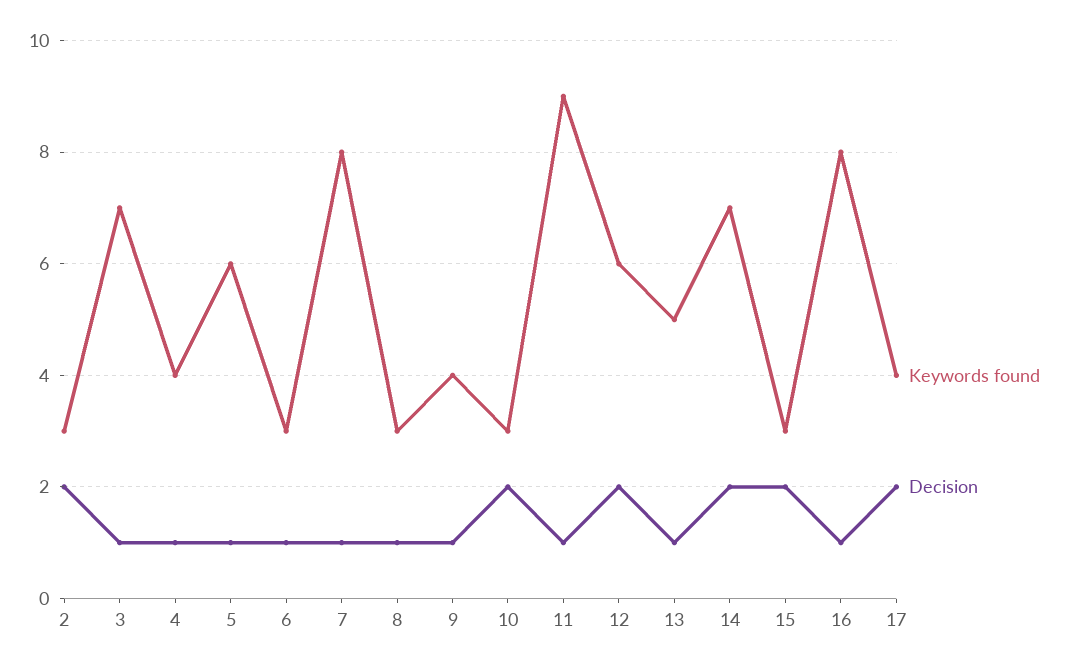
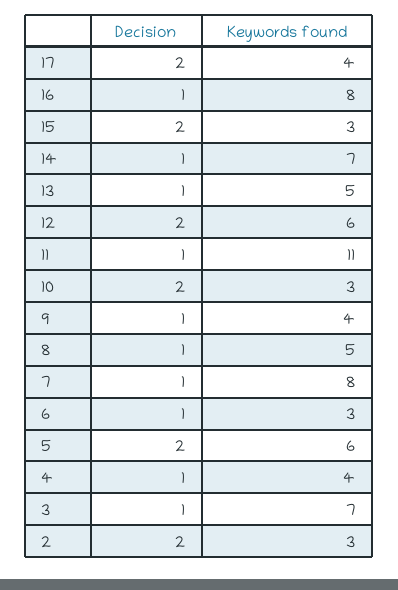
  {
    "Keywords found": {
      "2": 3,
      "3": 7,
      "4": 4,
      "5": 6,
      "6": 3,
      "7": 8,
-     "8": 3,
+     "8": 5,
      "9": 4,
      "10": 3,
-     "11": 9,
+     "11": 11,
      "12": 6,
      "13": 5,
      "14": 7,
      "15": 3,
      "16": 8,
      "17": 4
    },
    "Decision": {
      "2": 2,
      "3": 1,
      "4": 1,
-     "5": 1,
+     "5": 2,
      "6": 1,
      "7": 1,
      "8": 1,
      "9": 1,
      "10": 2,
      "11": 1,
      "12": 2,
      "13": 1,
-     "14": 2,
+     "14": 1,
      "15": 2,
      "16": 1,
      "17": 2
    }
  }

